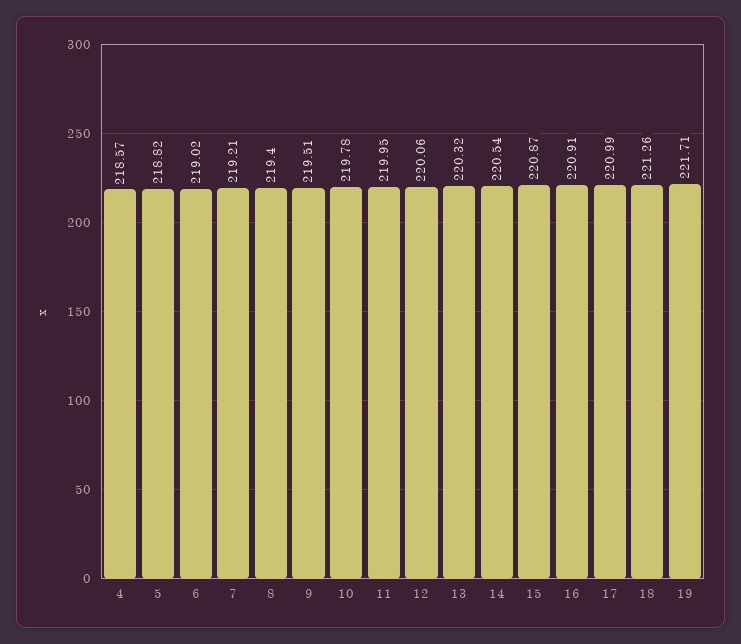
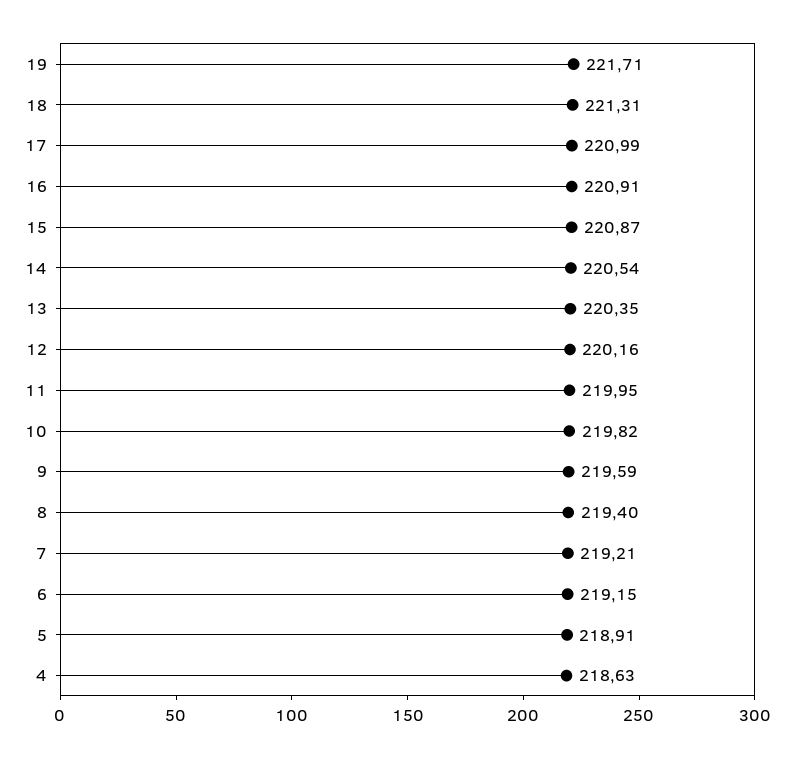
  {
-   "4": 218.57,
+   "4": 218.63,
-   "5": 218.82,
+   "5": 218.91,
-   "6": 219.02,
+   "6": 219.15,
    "7": 219.21,
    "8": 219.4,
-   "9": 219.51,
+   "9": 219.59,
-   "10": 219.78,
+   "10": 219.82,
    "11": 219.95,
-   "12": 220.06,
+   "12": 220.16,
-   "13": 220.32,
+   "13": 220.35,
    "14": 220.54,
    "15": 220.87,
    "16": 220.91,
    "17": 220.99,
-   "18": 221.26,
+   "18": 221.31,
    "19": 221.71
  }

